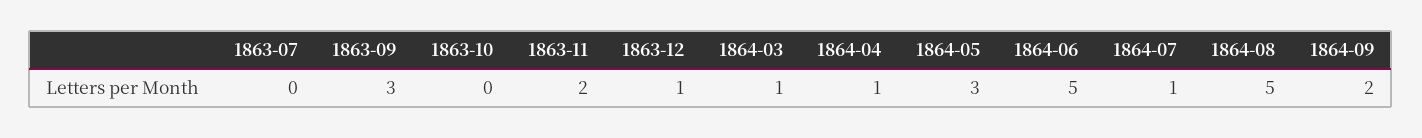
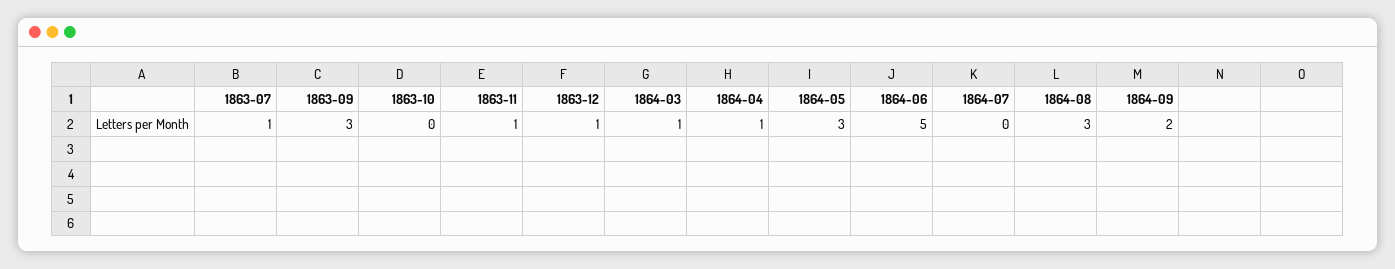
  {
-   "1863-07": 0,
+   "1863-07": 1,
    "1863-09": 3,
    "1863-10": 0,
-   "1863-11": 2,
+   "1863-11": 1,
    "1863-12": 1,
    "1864-03": 1,
    "1864-04": 1,
    "1864-05": 3,
    "1864-06": 5,
-   "1864-07": 1,
+   "1864-07": 0,
-   "1864-08": 5,
+   "1864-08": 3,
    "1864-09": 2
  }

